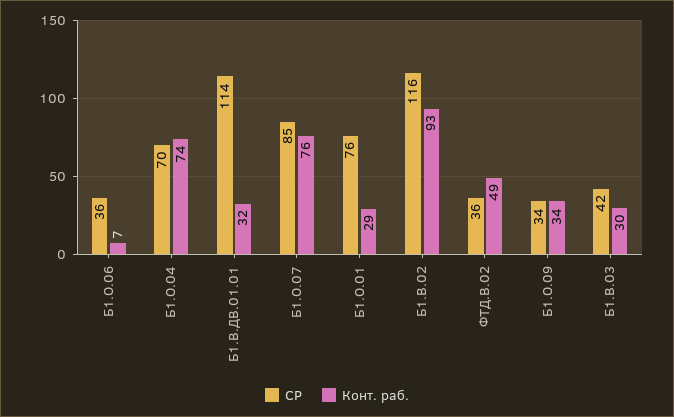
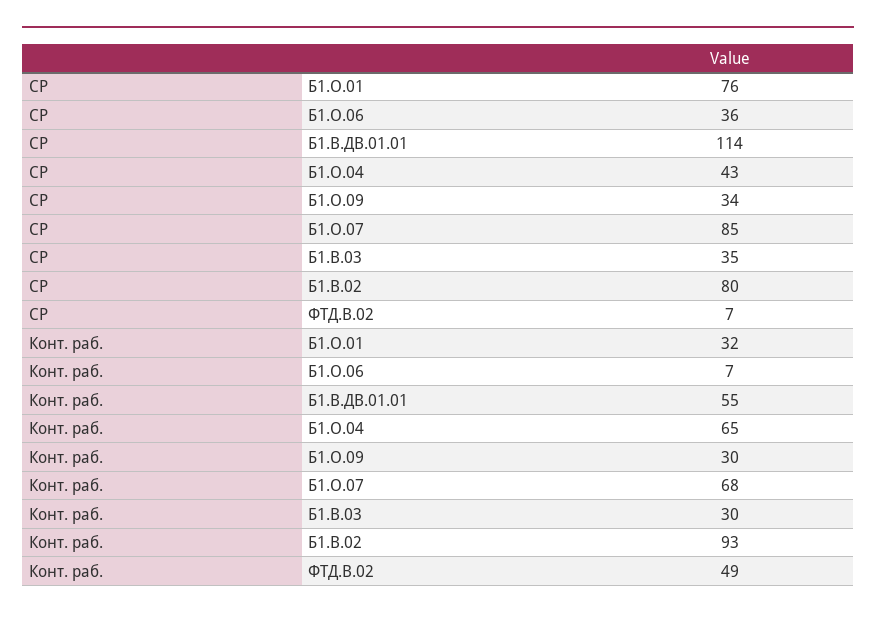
  {
    "СР": {
      "Б1.О.06": 36,
-     "Б1.О.04": 70,
+     "Б1.О.04": 43,
      "Б1.В.ДВ.01.01": 114,
      "Б1.О.07": 85,
      "Б1.О.01": 76,
-     "Б1.В.02": 116,
+     "Б1.В.02": 80,
-     "ФТД.В.02": 36,
+     "ФТД.В.02": 7,
      "Б1.О.09": 34,
-     "Б1.В.03": 42
+     "Б1.В.03": 35
    },
    "Конт. раб.": {
      "Б1.О.06": 7,
-     "Б1.О.04": 74,
+     "Б1.О.04": 65,
-     "Б1.В.ДВ.01.01": 32,
+     "Б1.В.ДВ.01.01": 55,
-     "Б1.О.07": 76,
+     "Б1.О.07": 68,
-     "Б1.О.01": 29,
+     "Б1.О.01": 32,
      "Б1.В.02": 93,
      "ФТД.В.02": 49,
-     "Б1.О.09": 34,
+     "Б1.О.09": 30,
      "Б1.В.03": 30
    }
  }

